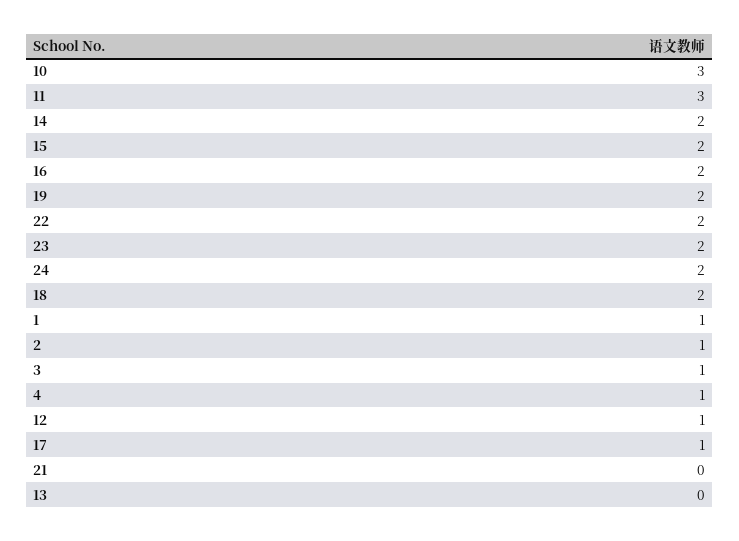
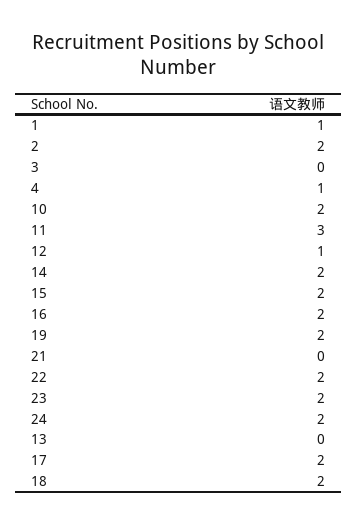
  {
-   "10": 3,
+   "10": 2,
    "11": 3,
    "14": 2,
    "15": 2,
    "16": 2,
    "19": 2,
    "22": 2,
    "23": 2,
    "24": 2,
    "18": 2,
    "1": 1,
-   "2": 1,
+   "2": 2,
-   "3": 1,
+   "3": 0,
    "4": 1,
    "12": 1,
-   "17": 1,
+   "17": 2,
    "21": 0,
    "13": 0
  }

